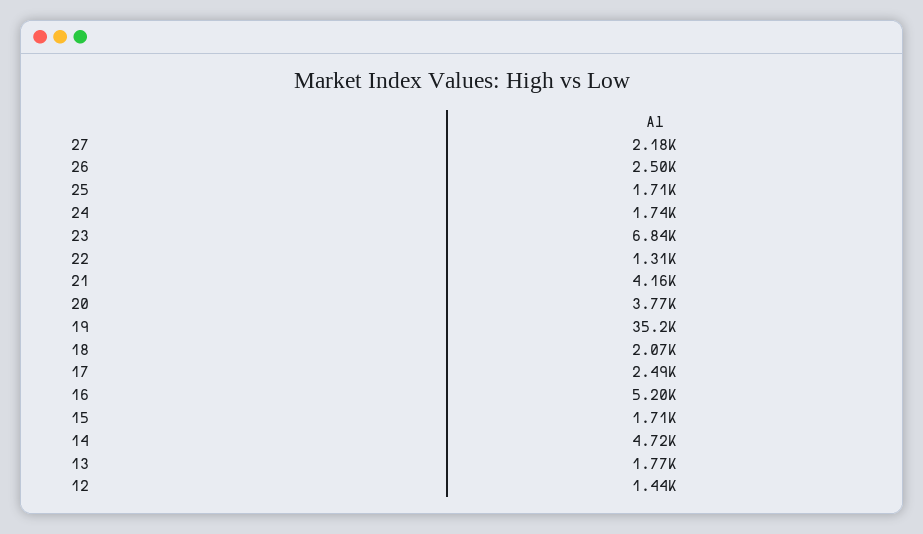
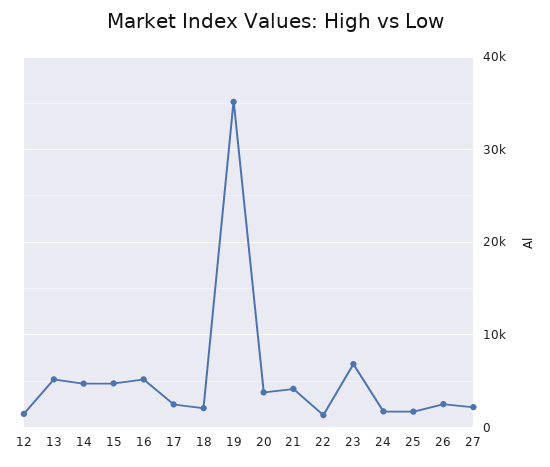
  {
    "27": 2180,
    "26": 2500,
    "25": 1710,
    "24": 1740,
    "23": 6840,
    "22": 1310,
    "21": 4160,
    "20": 3770,
    "19": 35200,
    "18": 2070,
    "17": 2490,
    "16": 5200,
-   "15": 1710,
+   "15": 5000,
    "14": 4720,
-   "13": 1770,
+   "13": 5000,
    "12": 1440
  }

